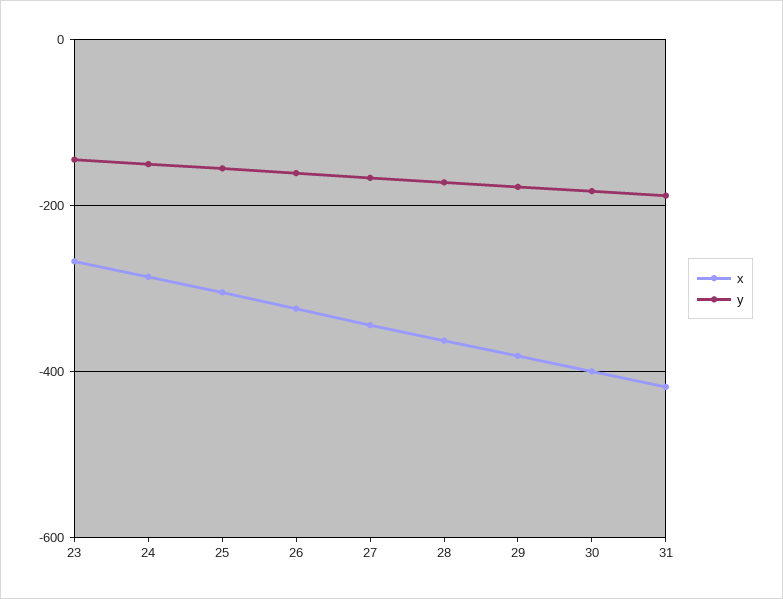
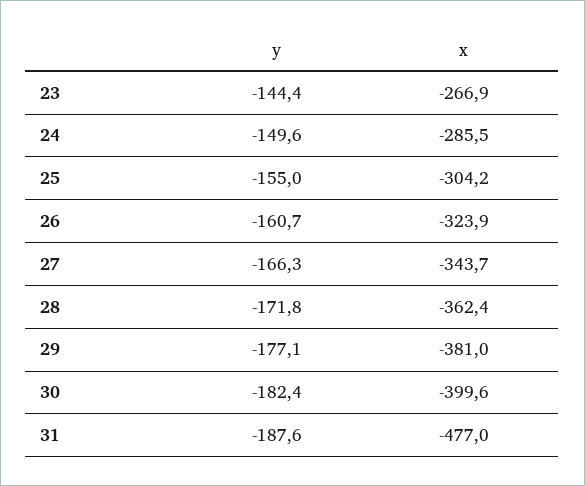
  {
    "x": {
      "23": -266.9,
      "24": -285.5,
      "25": -304.2,
      "26": -323.9,
      "27": -343.7,
      "28": -362.4,
      "29": -381,
      "30": -399.6,
-     "31": -420
+     "31": -477
    },
    "y": {
      "23": -144.4,
      "24": -149.6,
      "25": -155,
      "26": -160.7,
      "27": -166.3,
      "28": -171.8,
      "29": -177.1,
      "30": -182.4,
      "31": -187.6
    }
  }

